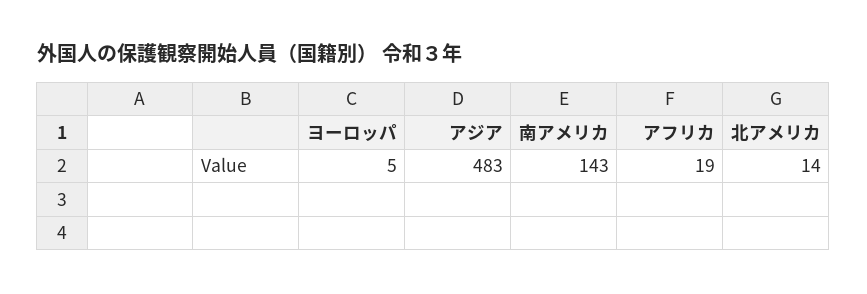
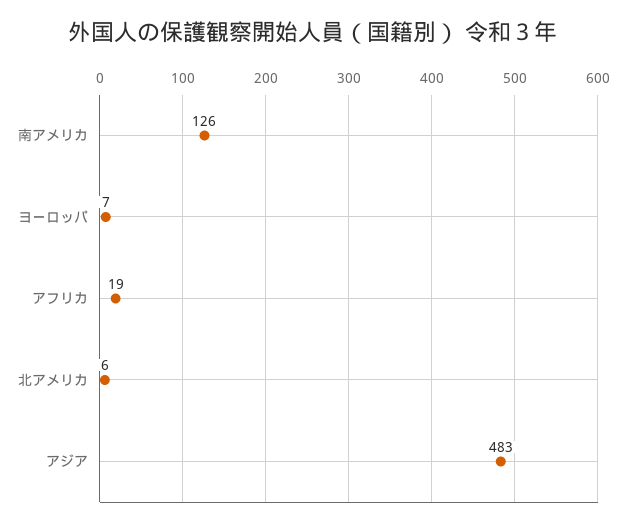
  {
-   "ヨーロッパ": 5,
+   "ヨーロッパ": 7,
    "アジア": 483,
-   "南アメリカ": 143,
+   "南アメリカ": 126,
    "アフリカ": 19,
-   "北アメリカ": 14
+   "北アメリカ": 6
  }

